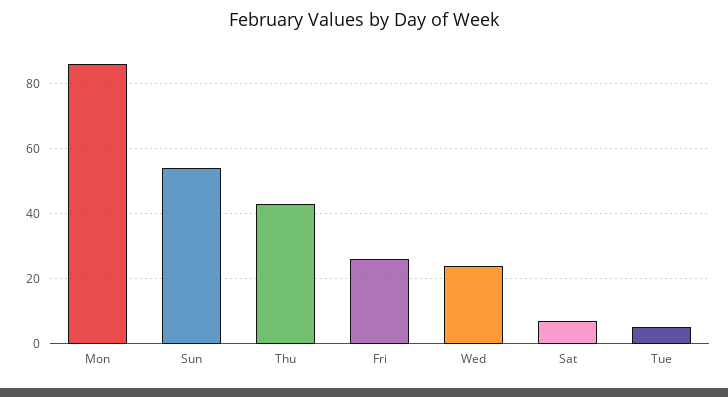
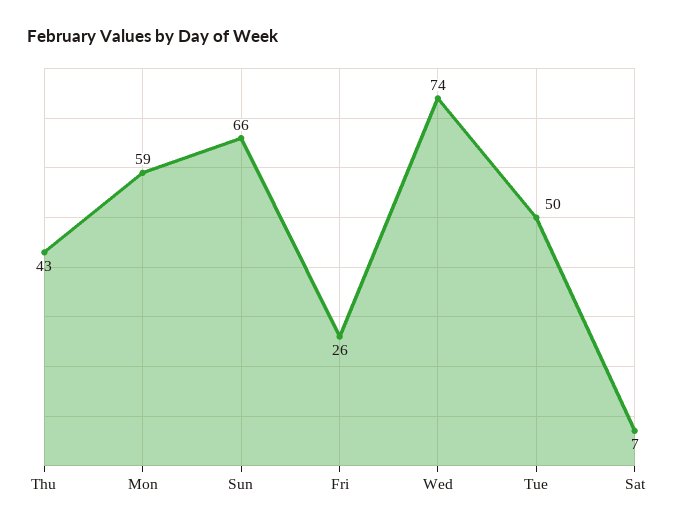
  {
-   "Mon": 85,
+   "Mon": 59,
-   "Sun": 55,
+   "Sun": 66,
    "Thu": 43,
    "Fri": 26,
-   "Wed": 25,
+   "Wed": 74,
    "Sat": 7,
-   "Tue": 5
+   "Tue": 50
  }

